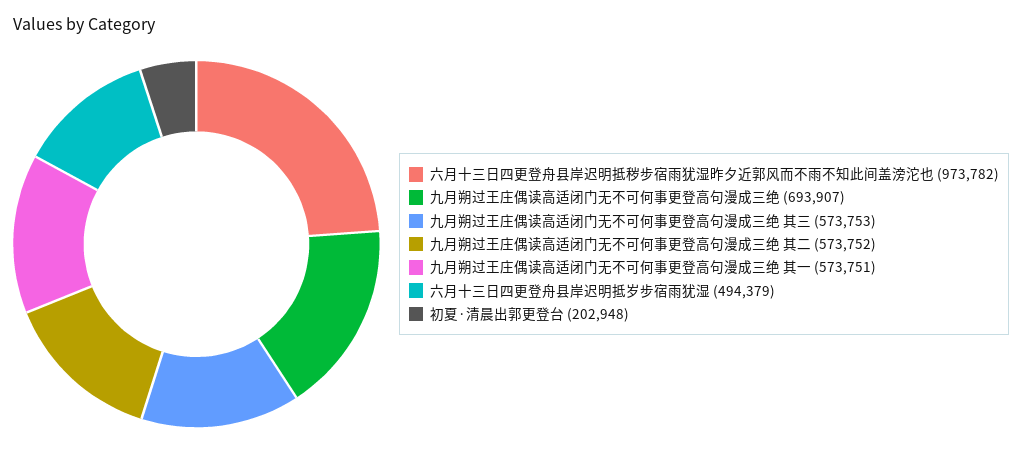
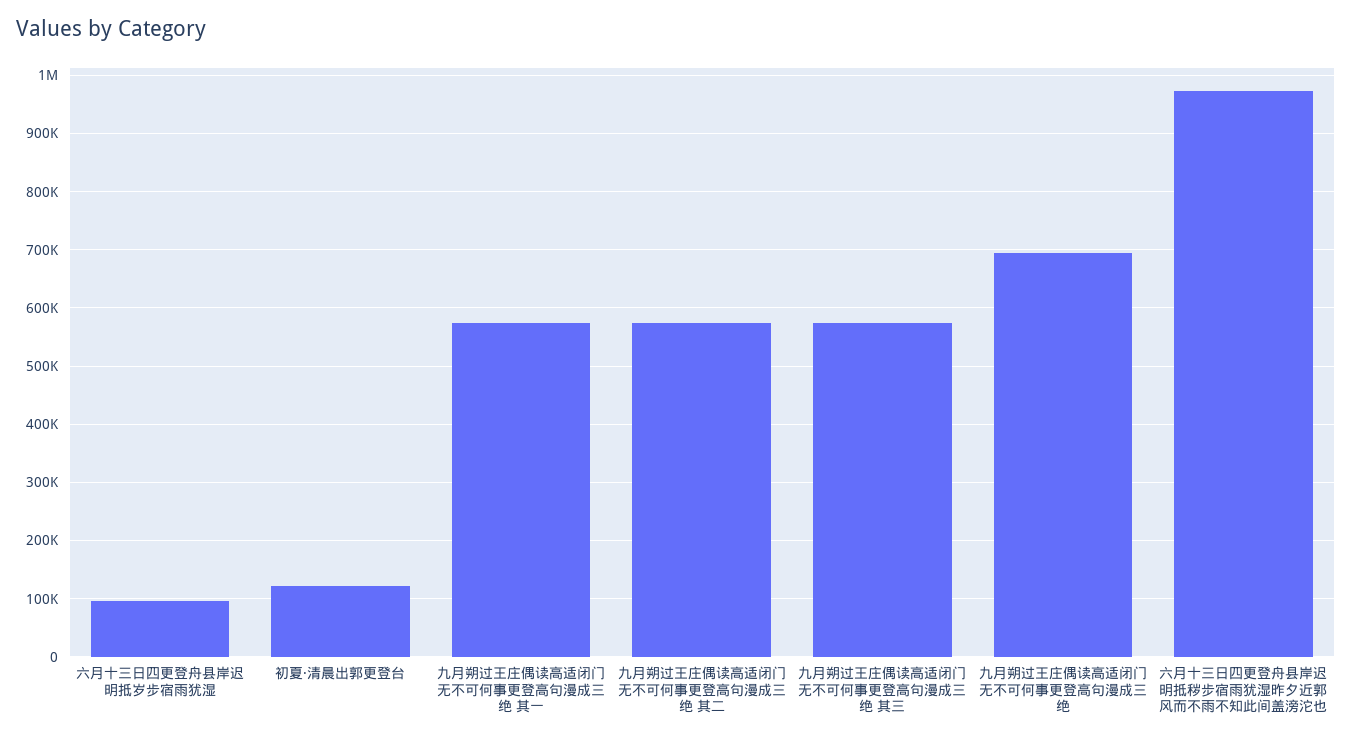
  {
    "六月十三日四更登舟县岸迟明抵秽步宿雨犹湿昨夕近郭风而不雨不知此间盖滂沱也": 973782,
    "九月朔过王庄偶读高适闭门无不可何事更登高句漫成三绝": 693907,
    "九月朔过王庄偶读高适闭门无不可何事更登高句漫成三绝 其三": 573753,
    "九月朔过王庄偶读高适闭门无不可何事更登高句漫成三绝 其二": 573752,
    "九月朔过王庄偶读高适闭门无不可何事更登高句漫成三绝 其一": 573751,
-   "六月十三日四更登舟县岸迟明抵岁步宿雨犹湿": 494379,
+   "六月十三日四更登舟县岸迟明抵岁步宿雨犹湿": 100000,
-   "初夏·清晨出郭更登台": 202948
+   "初夏·清晨出郭更登台": 120000
  }

